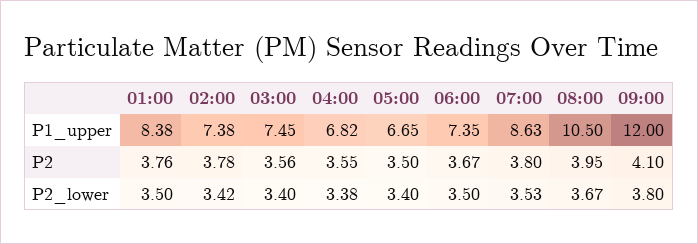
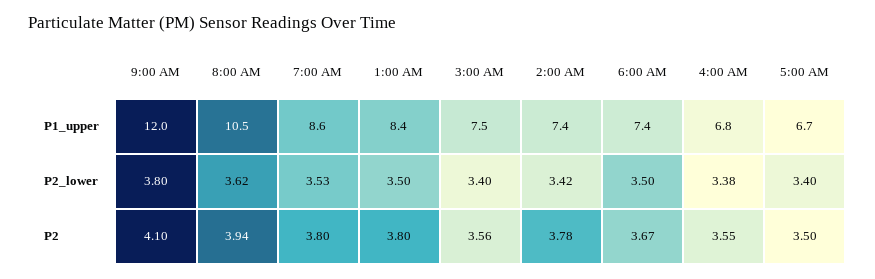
  {
    "01:00": {
      "P1_upper": 8.38,
-     "P2": 3.76,
+     "P2": 3.8,
      "P2_lower": 3.5
    },
    "02:00": {
      "P1_upper": 7.38,
      "P2": 3.78,
      "P2_lower": 3.42
    },
    "03:00": {
      "P1_upper": 7.45,
      "P2": 3.56,
      "P2_lower": 3.4
    },
    "04:00": {
      "P1_upper": 6.82,
      "P2": 3.55,
      "P2_lower": 3.38
    },
    "05:00": {
      "P1_upper": 6.65,
      "P2": 3.5,
      "P2_lower": 3.4
    },
    "06:00": {
      "P1_upper": 7.35,
      "P2": 3.67,
      "P2_lower": 3.5
    },
    "07:00": {
      "P1_upper": 8.63,
      "P2": 3.8,
      "P2_lower": 3.53
    },
    "08:00": {
      "P1_upper": 10.5,
-     "P2": 3.95,
+     "P2": 3.94,
-     "P2_lower": 3.67
+     "P2_lower": 3.62
    },
    "09:00": {
      "P1_upper": 12,
      "P2": 4.1,
      "P2_lower": 3.8
    }
  }

